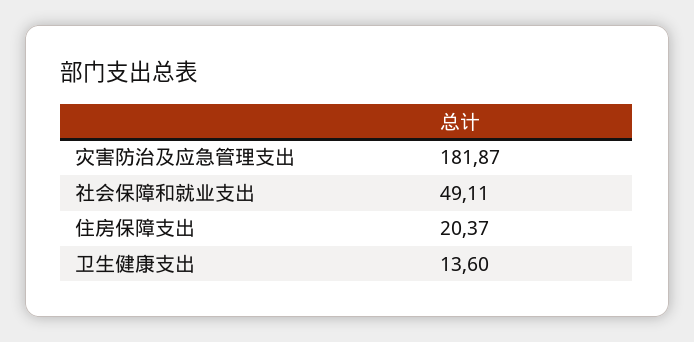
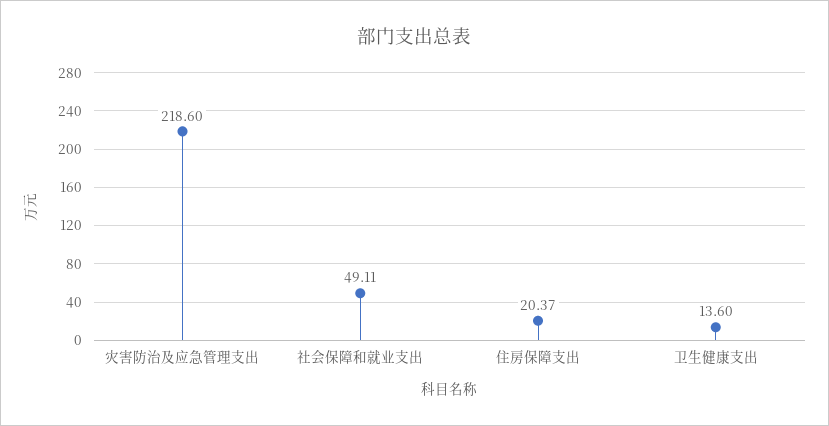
  {
-   "灾害防治及应急管理支出": 181.87,
+   "灾害防治及应急管理支出": 218.6,
    "社会保障和就业支出": 49.11,
    "住房保障支出": 20.37,
    "卫生健康支出": 13.6
  }

